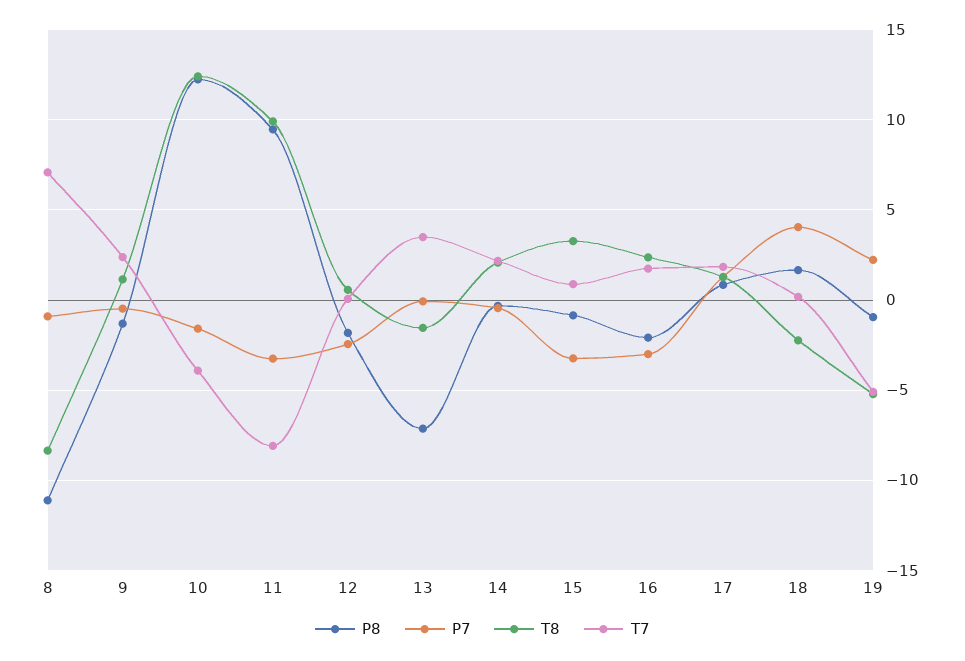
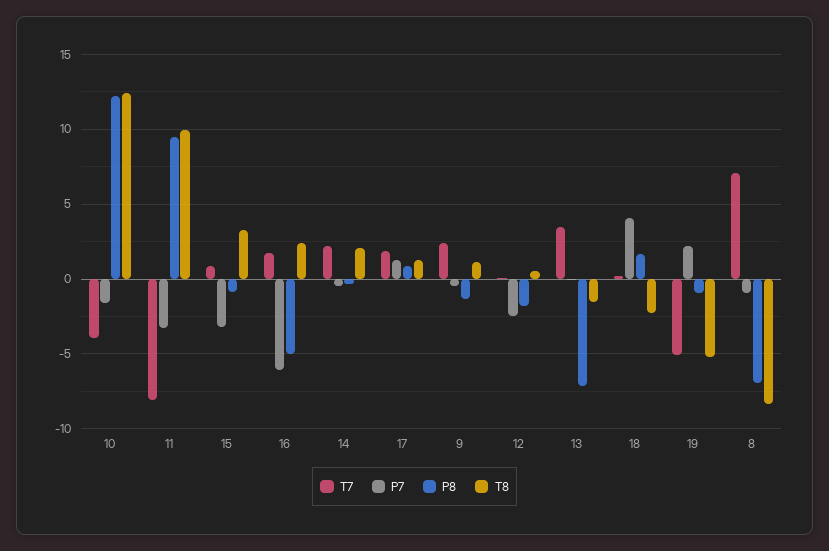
  {
    "P8": {
-     "8": -11,
+     "8": -7,
      "9": -1.5,
      "10": 12,
      "11": 9.5,
      "12": -2,
      "13": -7,
      "14": -0.5,
      "15": -1,
-     "16": -2,
+     "16": -5,
      "17": 1,
      "18": 1.5,
      "19": -1
    },
    "P7": {
      "8": -1,
      "9": -0.5,
      "10": -1.5,
      "11": -3.5,
      "12": -2.5,
      "13": 0,
      "14": -0.5,
      "15": -3,
-     "16": -3,
+     "16": -6,
      "17": 1.5,
      "18": 4,
      "19": 2
    },
    "T8": {
      "8": -8.5,
      "9": 1,
      "10": 12.5,
      "11": 10,
      "12": 0.5,
      "13": -1.5,
      "14": 2,
      "15": 3.5,
      "16": 2.5,
      "17": 1.5,
      "18": -2,
      "19": -5
    },
    "T7": {
      "8": 7,
      "9": 2.5,
      "10": -4,
      "11": -8,
      "12": 0,
      "13": 3.5,
      "14": 2,
      "15": 1,
      "16": 1.5,
      "17": 2,
      "18": 0,
      "19": -5
    }
  }

